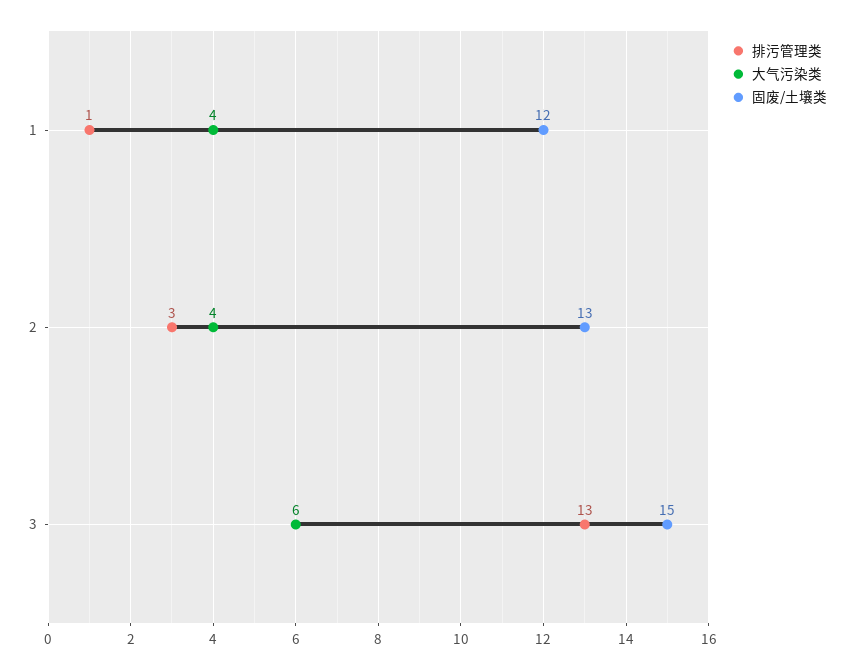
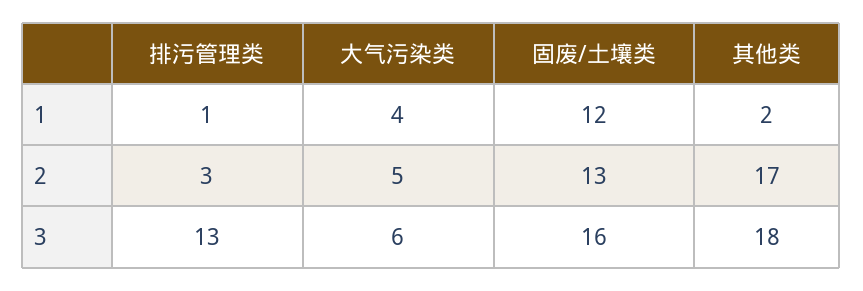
  {
    "排污管理类": {
      "1": 1,
      "2": 3,
      "3": 13
    },
    "大气污染类": {
      "1": 4,
-     "2": 4,
+     "2": 5,
      "3": 6
    },
    "固废/土壤类": {
      "1": 12,
      "2": 13,
-     "3": 15
+     "3": 16
-   }
+   },
+   "其他类": {
+     "1": 2,
+     "2": 17,
+     "3": 18
+   }
  }

